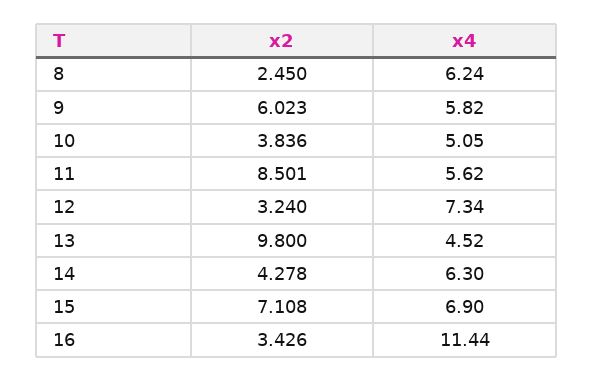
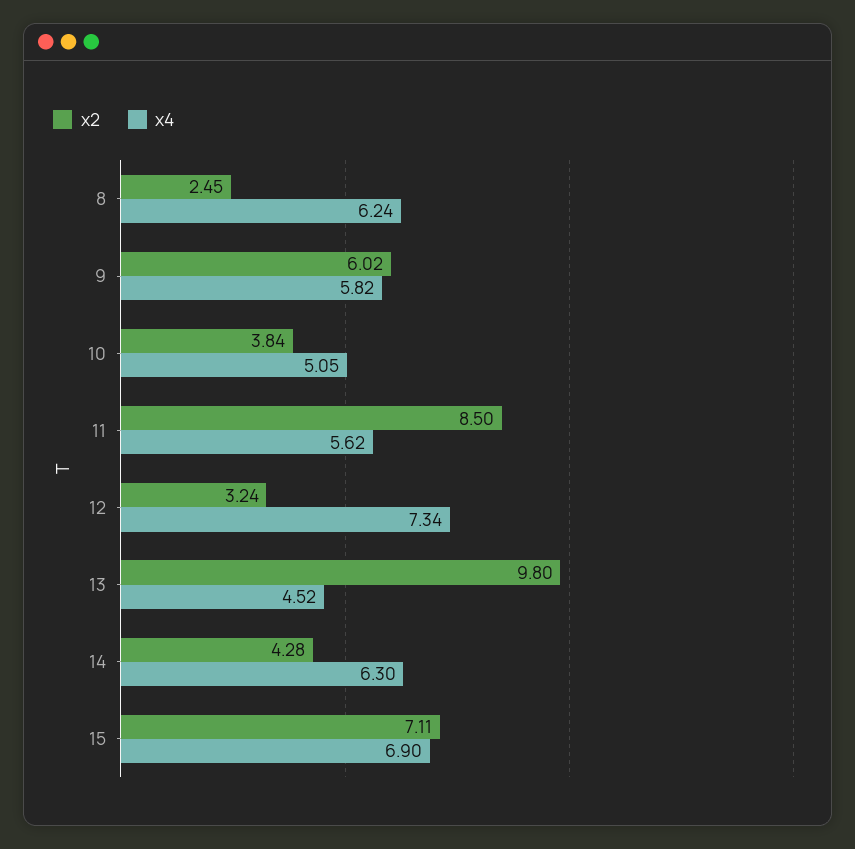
  {
    "x2": {
      "8": 2.45,
      "9": 6.023,
      "10": 3.836,
      "11": 8.501,
      "12": 3.24,
      "13": 9.8,
      "14": 4.278,
-     "15": 7.108,
+     "15": 7.108
-     "16": 3.426
    },
    "x4": {
      "8": 6.24,
      "9": 5.82,
      "10": 5.05,
      "11": 5.62,
      "12": 7.34,
      "13": 4.52,
      "14": 6.3,
-     "15": 6.9,
+     "15": 6.9
-     "16": 11.44
    }
  }

